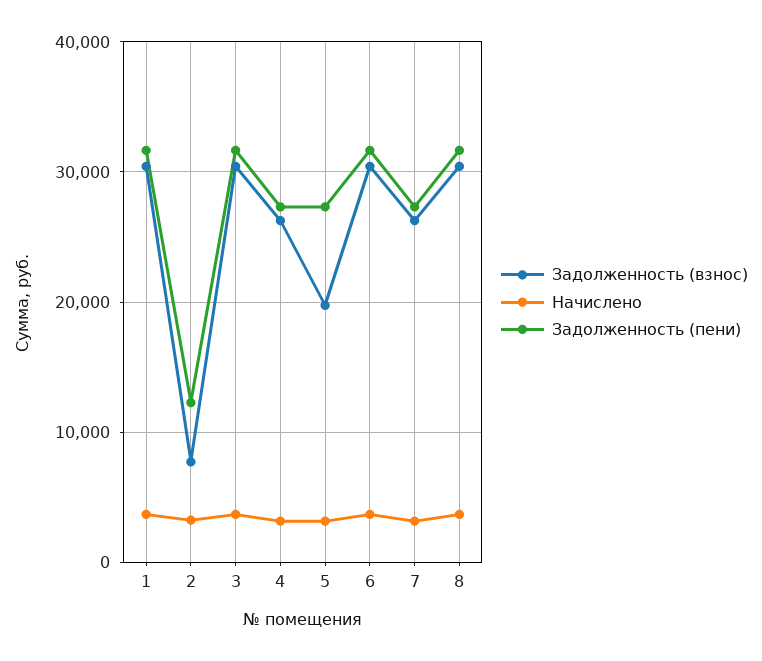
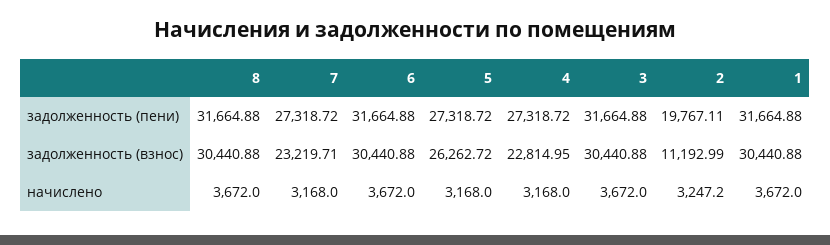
  {
    "Задолженность (взнос)": {
      "1": 30440.88,
-     "2": 8000,
+     "2": 11192.99,
      "3": 30440.88,
-     "4": 26000,
+     "4": 22814.95,
-     "5": 20000,
+     "5": 26262.72,
      "6": 30440.88,
-     "7": 26000,
+     "7": 23219.71,
      "8": 30440.88
    },
    "Начислено": {
      "1": 3672,
      "2": 3247.2,
      "3": 3672,
      "4": 3168,
      "5": 3168,
      "6": 3672,
      "7": 3168,
      "8": 3672
    },
    "Задолженность (пени)": {
      "1": 31664.88,
-     "2": 12000,
+     "2": 19767.11,
      "3": 31664.88,
      "4": 27318.72,
      "5": 27318.72,
      "6": 31664.88,
      "7": 27318.72,
      "8": 31664.88
    }
  }

